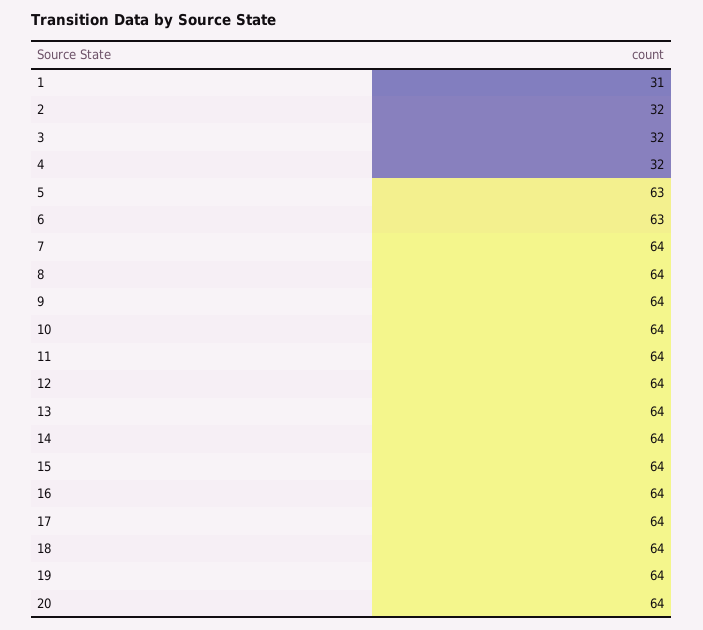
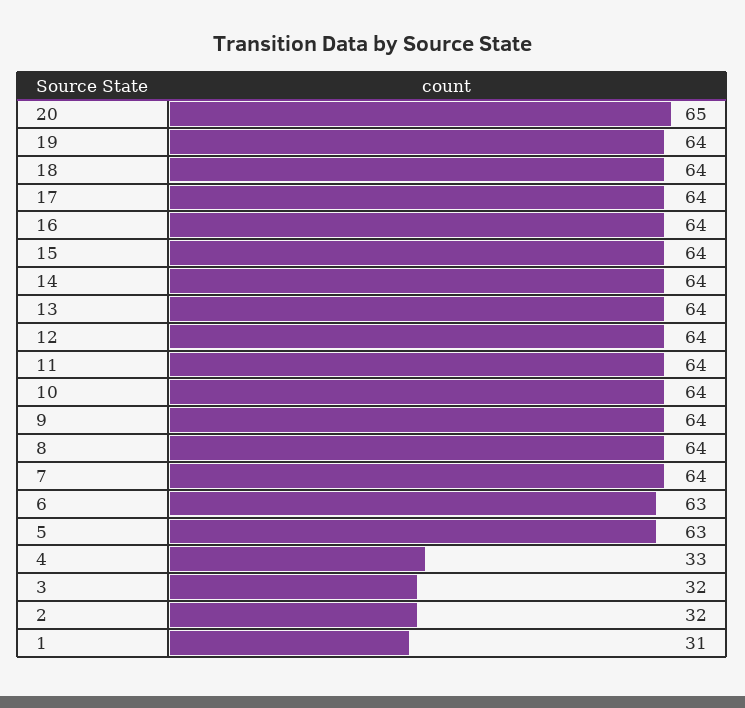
  {
    "1": 31,
    "2": 32,
    "3": 32,
-   "4": 32,
+   "4": 33,
    "5": 63,
    "6": 63,
    "7": 64,
    "8": 64,
    "9": 64,
    "10": 64,
    "11": 64,
    "12": 64,
    "13": 64,
    "14": 64,
    "15": 64,
    "16": 64,
    "17": 64,
    "18": 64,
    "19": 64,
-   "20": 64
+   "20": 65
  }

